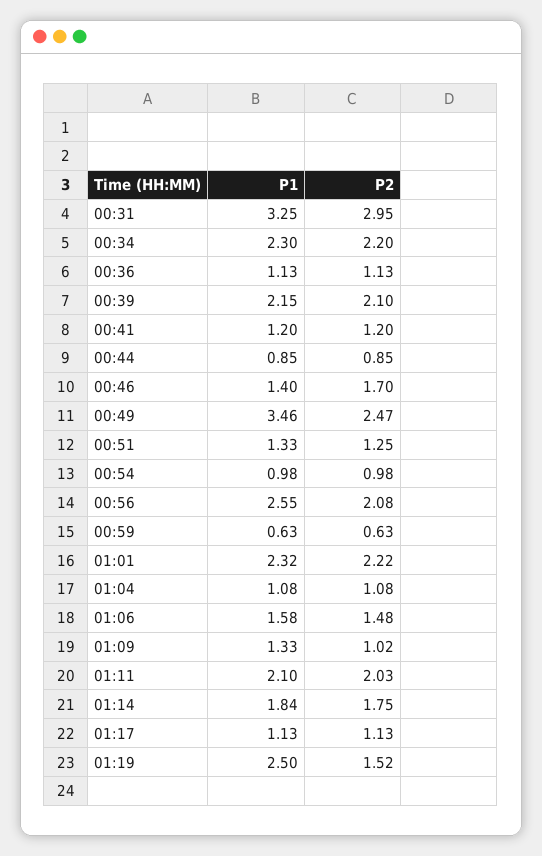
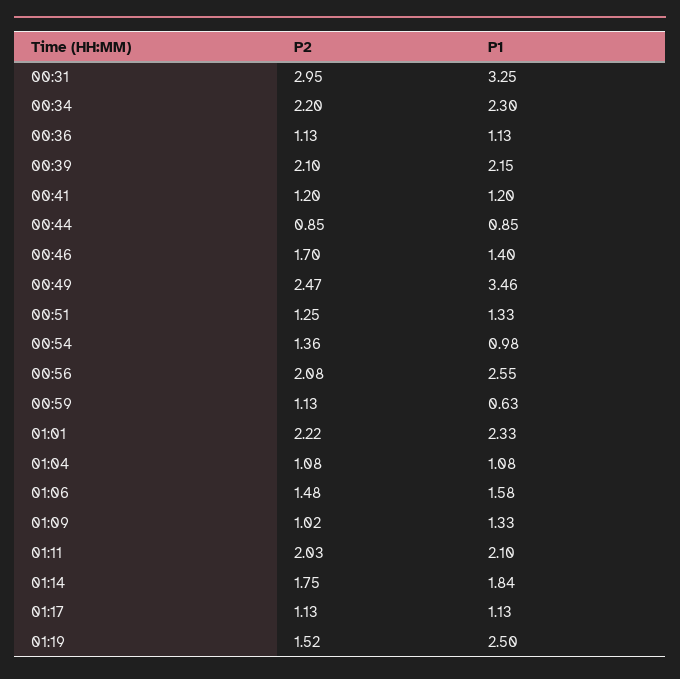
  {
    "P1": {
      "00:31": 3.25,
      "00:34": 2.3,
      "00:36": 1.13,
      "00:39": 2.15,
      "00:41": 1.2,
      "00:44": 0.85,
      "00:46": 1.4,
      "00:49": 3.46,
      "00:51": 1.33,
      "00:54": 0.98,
      "00:56": 2.55,
      "00:59": 0.63,
-     "01:01": 2.32,
+     "01:01": 2.33,
      "01:04": 1.08,
      "01:06": 1.58,
      "01:09": 1.33,
      "01:11": 2.1,
      "01:14": 1.84,
      "01:17": 1.13,
      "01:19": 2.5
    },
    "P2": {
      "00:31": 2.95,
      "00:34": 2.2,
      "00:36": 1.13,
      "00:39": 2.1,
      "00:41": 1.2,
      "00:44": 0.85,
      "00:46": 1.7,
      "00:49": 2.47,
      "00:51": 1.25,
-     "00:54": 0.98,
+     "00:54": 1.36,
      "00:56": 2.08,
-     "00:59": 0.63,
+     "00:59": 1.13,
      "01:01": 2.22,
      "01:04": 1.08,
      "01:06": 1.48,
      "01:09": 1.02,
      "01:11": 2.03,
      "01:14": 1.75,
      "01:17": 1.13,
      "01:19": 1.52
    }
  }

